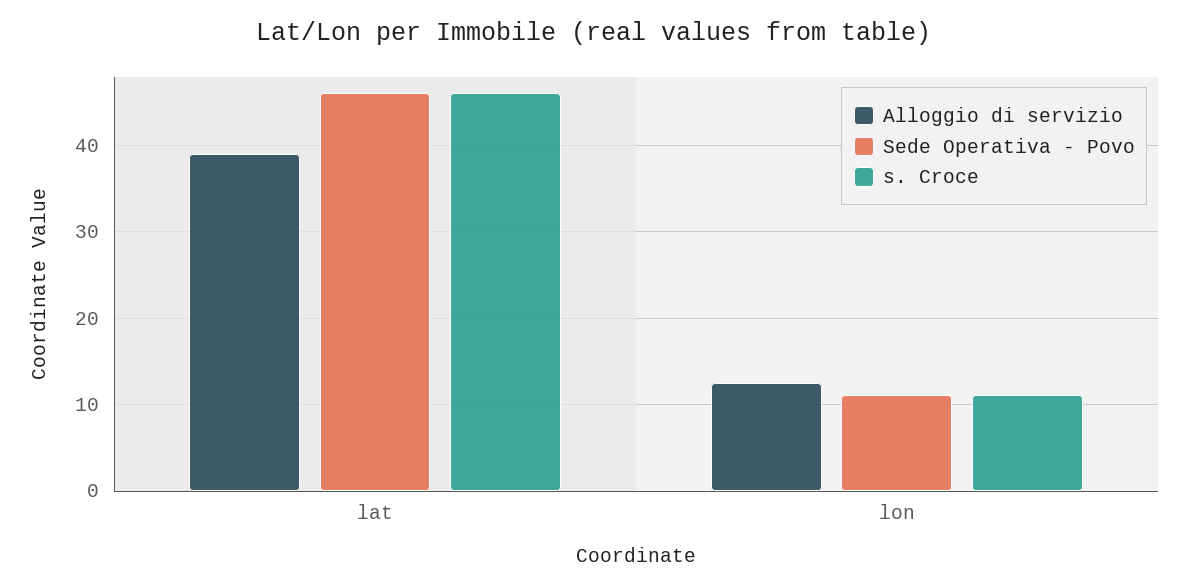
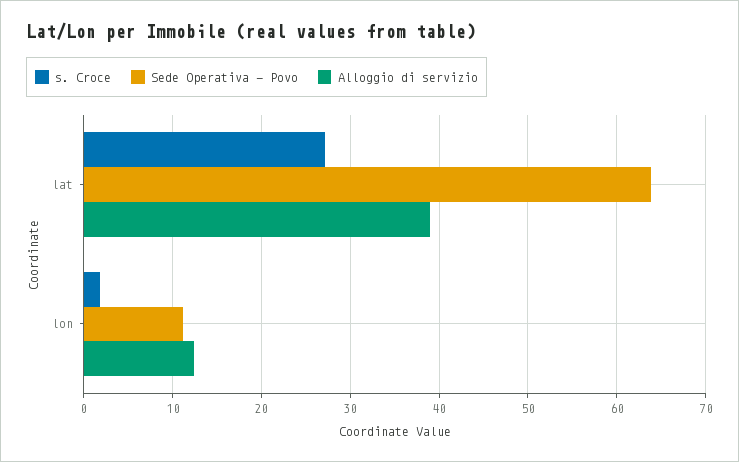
  {
    "Alloggio di servizio": {
      "lat": 39,
      "lon": 12
    },
    "Sede Operativa - Povo": {
-     "lat": 46,
+     "lat": 64,
      "lon": 11
    },
    "s. Croce": {
-     "lat": 46,
+     "lat": 27,
-     "lon": 11
+     "lon": 2
    }
  }

